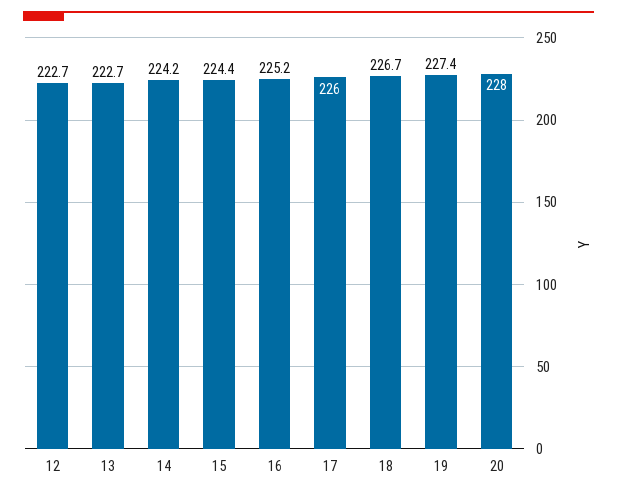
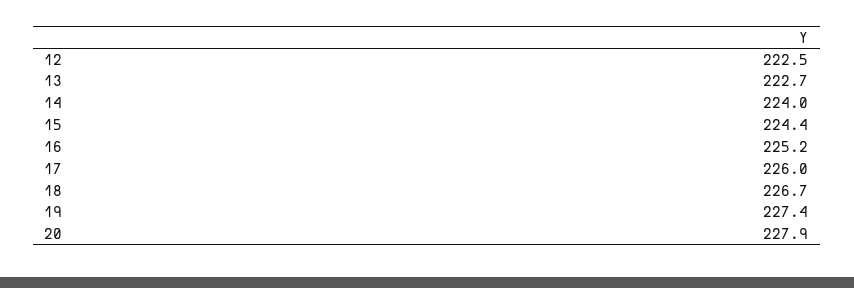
  {
-   "12": 222.7,
+   "12": 222.5,
    "13": 222.7,
-   "14": 224.2,
+   "14": 224,
    "15": 224.4,
    "16": 225.2,
    "17": 226,
    "18": 226.7,
    "19": 227.4,
-   "20": 228
+   "20": 227.9
  }

